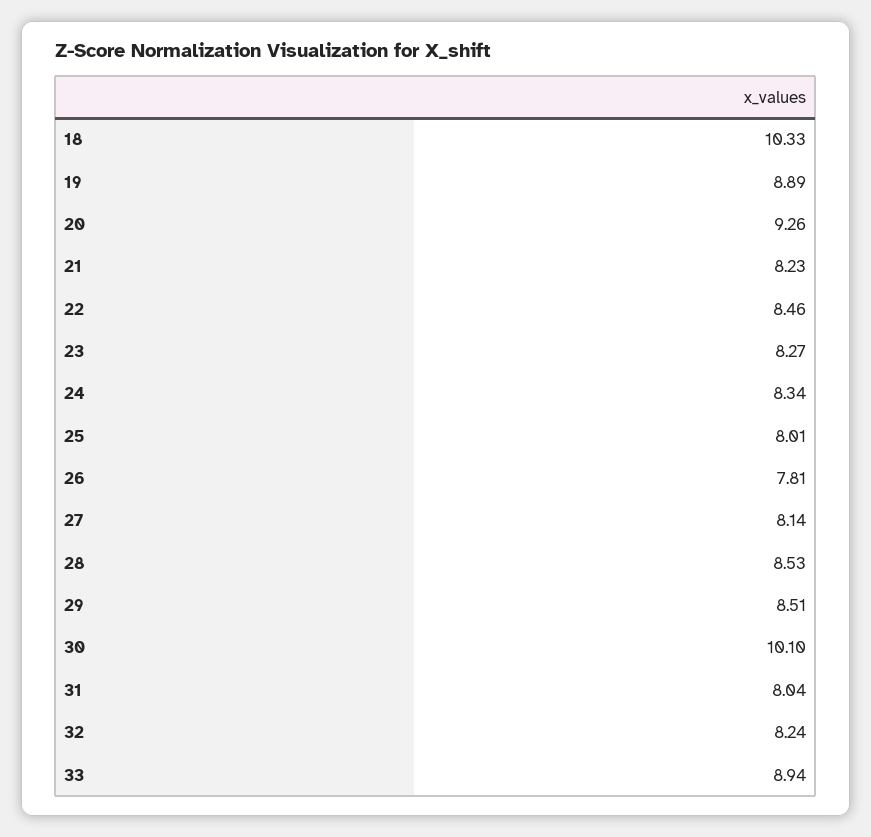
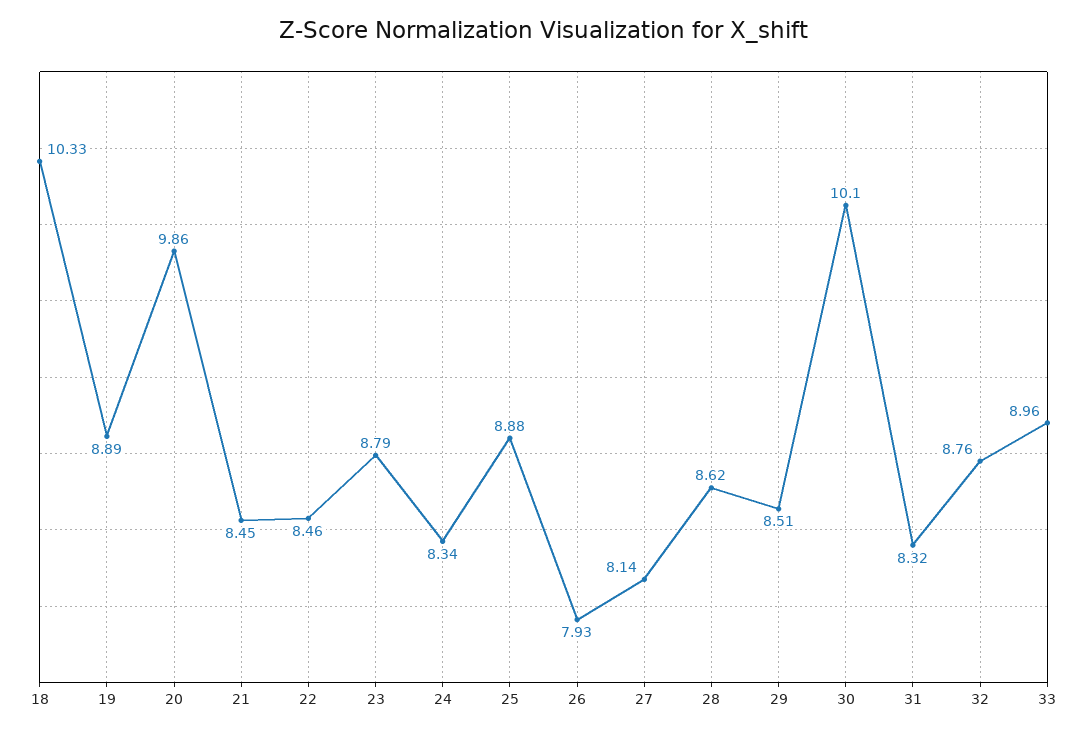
  {
    "18": 10.33,
    "19": 8.89,
-   "20": 9.26,
+   "20": 9.86,
-   "21": 8.23,
+   "21": 8.45,
    "22": 8.46,
-   "23": 8.27,
+   "23": 8.79,
    "24": 8.34,
-   "25": 8.01,
+   "25": 8.88,
-   "26": 7.81,
+   "26": 7.93,
    "27": 8.14,
-   "28": 8.53,
+   "28": 8.62,
    "29": 8.51,
    "30": 10.1,
-   "31": 8.04,
+   "31": 8.32,
-   "32": 8.24,
+   "32": 8.76,
-   "33": 8.94
+   "33": 8.96
  }

